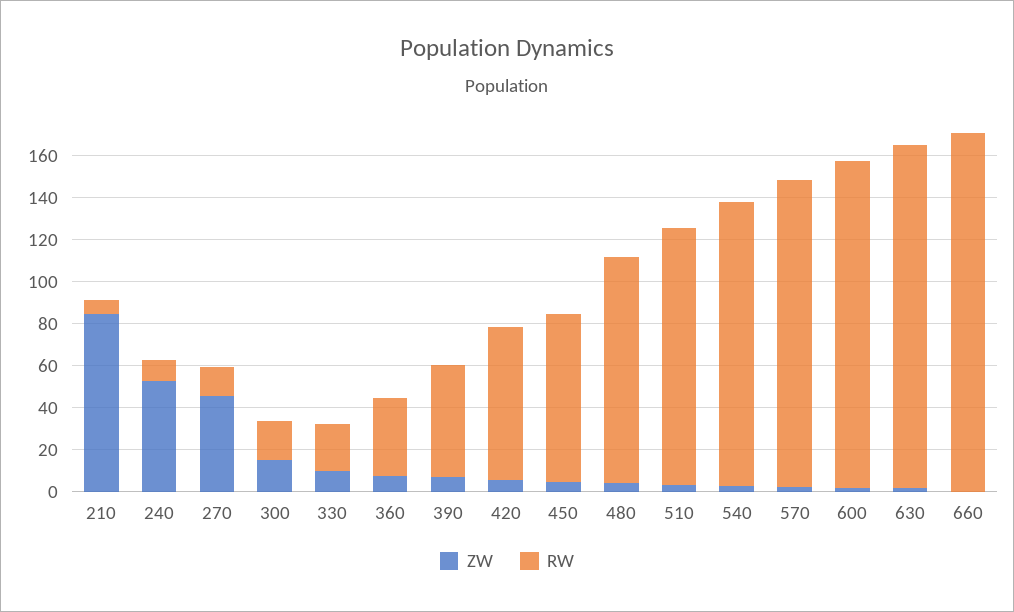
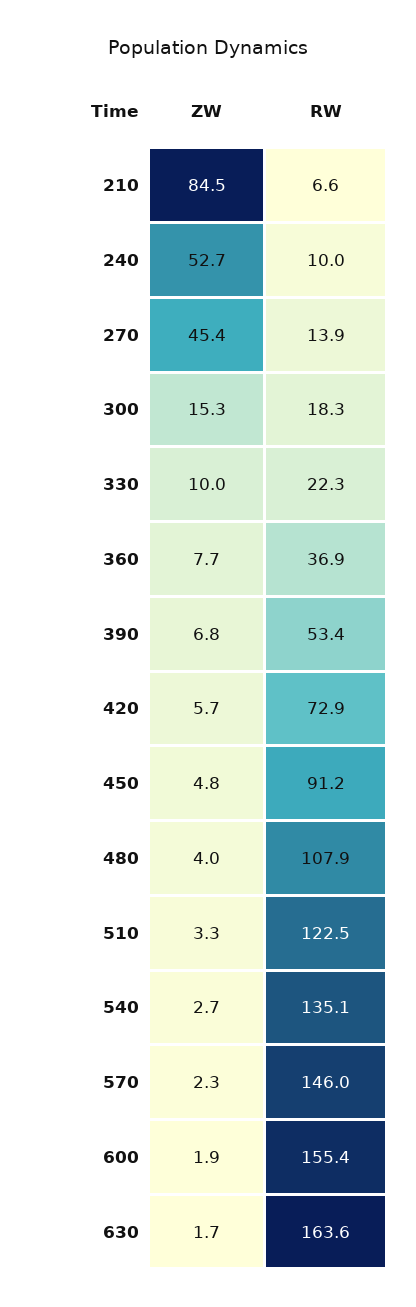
  {
    "ZW": {
      "210": 84.5,
      "240": 52.7,
      "270": 45.4,
      "300": 15.3,
      "330": 10,
      "360": 7.7,
      "390": 6.8,
      "420": 5.7,
      "450": 4.8,
      "480": 4,
      "510": 3.3,
      "540": 2.7,
      "570": 2.3,
      "600": 1.9,
-     "630": 1.7,
+     "630": 1.7
-     "660": 0
    },
    "RW": {
      "210": 6.6,
      "240": 10,
      "270": 13.9,
      "300": 18.3,
      "330": 22.3,
      "360": 36.9,
      "390": 53.4,
      "420": 72.9,
-     "450": 80,
+     "450": 91.2,
      "480": 107.9,
      "510": 122.5,
      "540": 135.1,
      "570": 146,
      "600": 155.4,
-     "630": 163.6,
+     "630": 163.6
-     "660": 170
    }
  }

